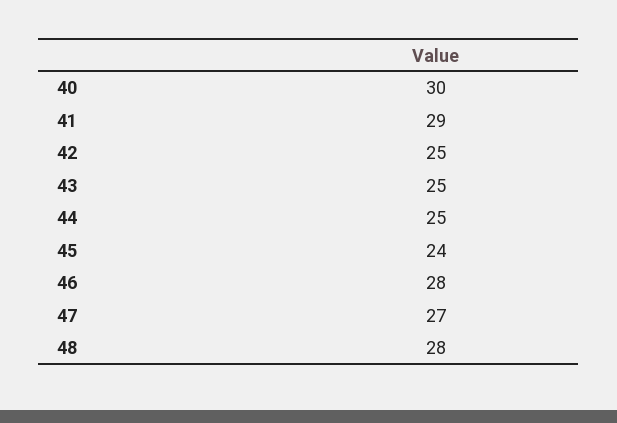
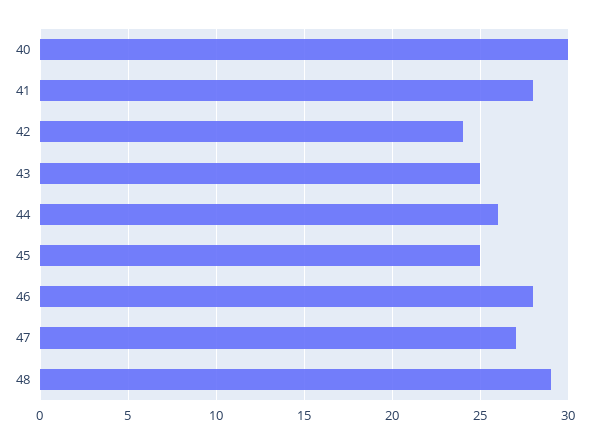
  {
    "40": 30,
-   "41": 29,
+   "41": 28,
-   "42": 25,
+   "42": 24,
    "43": 25,
-   "44": 25,
+   "44": 26,
-   "45": 24,
+   "45": 25,
    "46": 28,
    "47": 27,
-   "48": 28
+   "48": 29
  }

